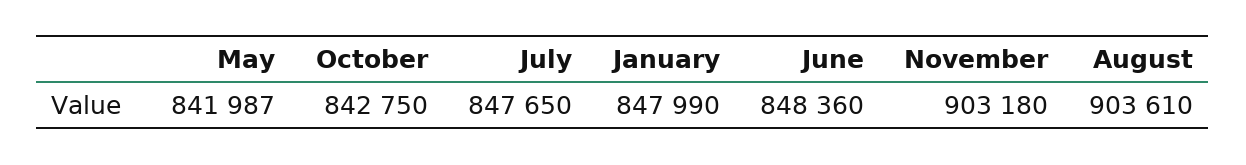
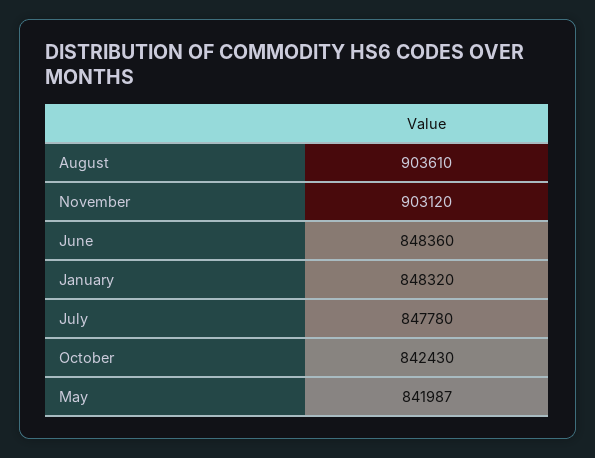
  {
    "May": 841987,
-   "October": 842750,
+   "October": 842430,
-   "July": 847650,
+   "July": 847780,
-   "January": 847990,
+   "January": 848320,
    "June": 848360,
-   "November": 903180,
+   "November": 903120,
    "August": 903610
  }

